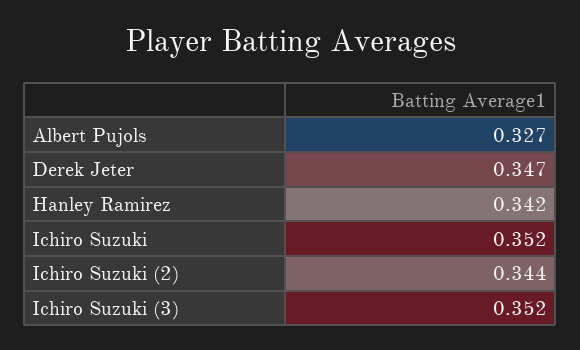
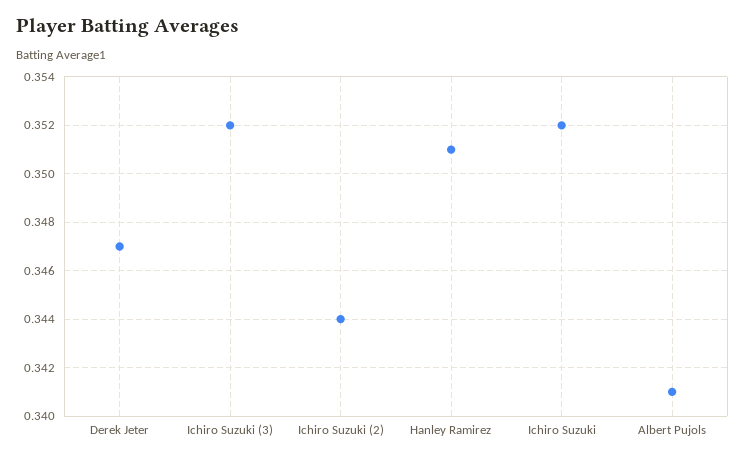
  {
-   "Albert Pujols": 0.327,
+   "Albert Pujols": 0.341,
    "Derek Jeter": 0.347,
-   "Hanley Ramirez": 0.342,
+   "Hanley Ramirez": 0.351,
    "Ichiro Suzuki": 0.352,
    "Ichiro Suzuki (2)": 0.344,
    "Ichiro Suzuki (3)": 0.352
  }

